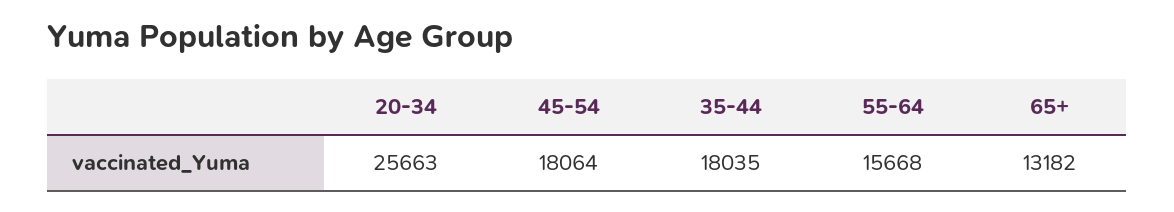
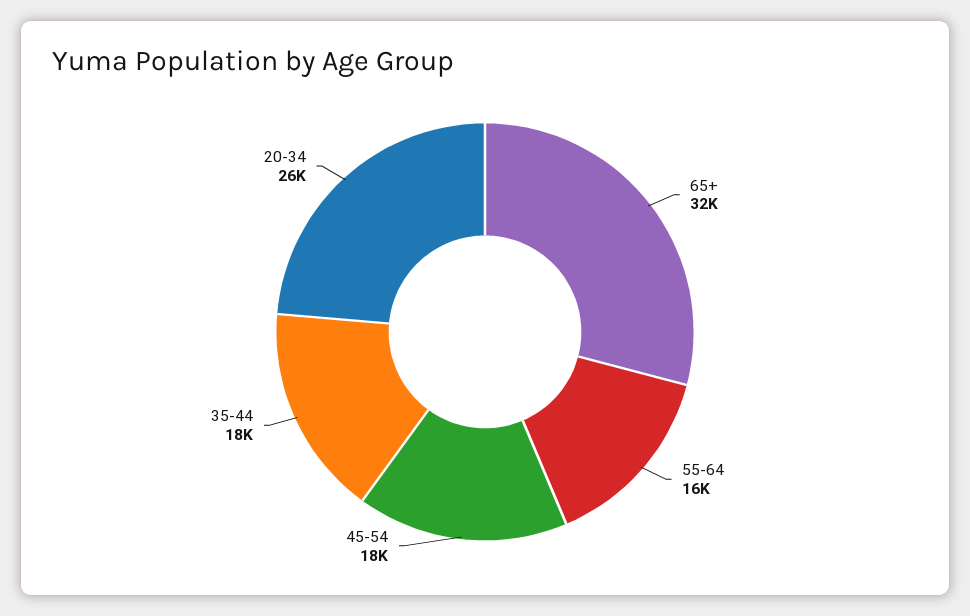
  {
    "20-34": 25663,
    "45-54": 18064,
    "35-44": 18035,
    "55-64": 15668,
-   "65+": 13182
+   "65+": 32000
  }

